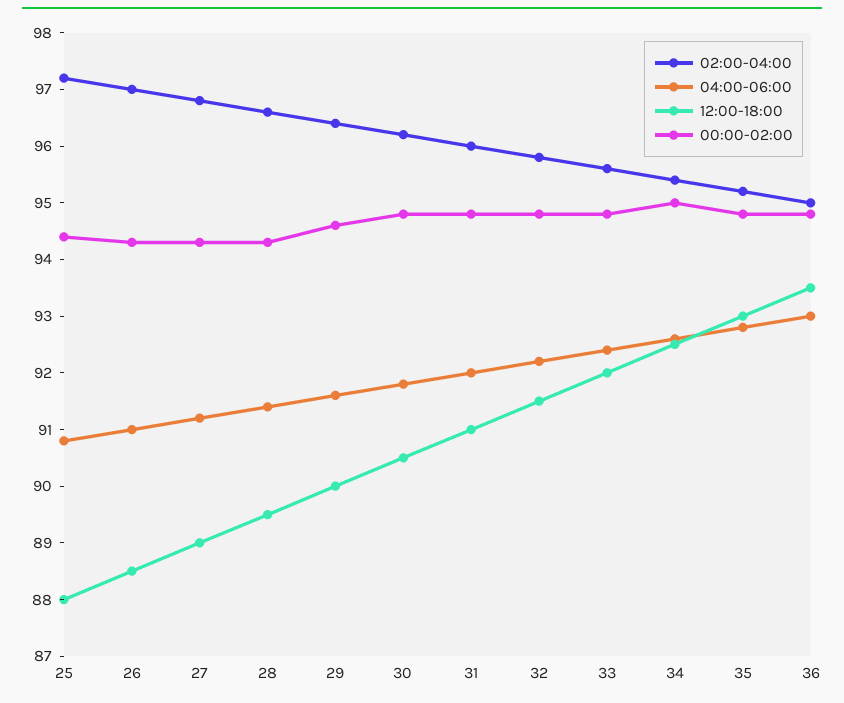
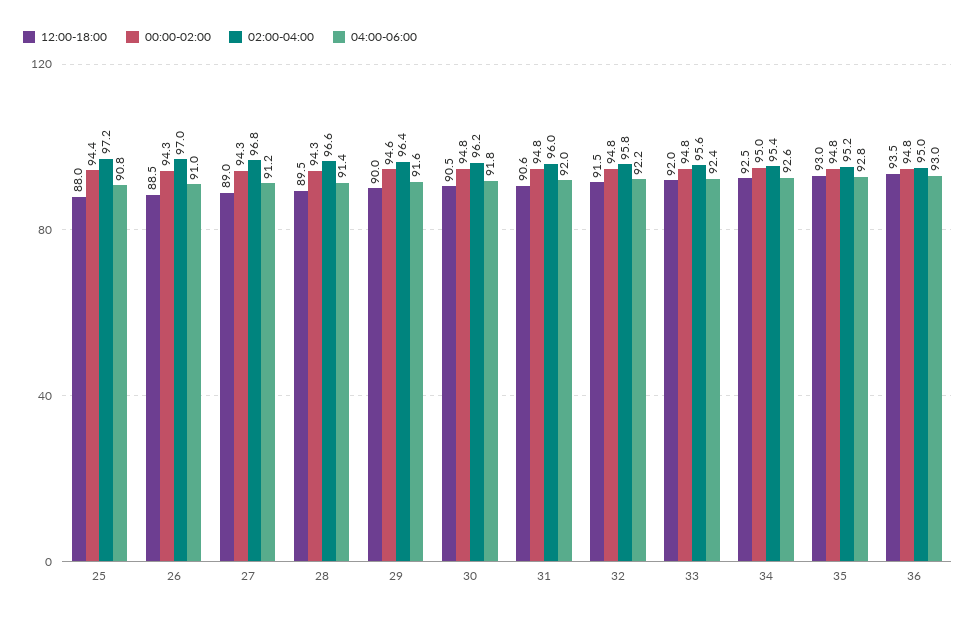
  {
    "02:00-04:00": {
      "25": 97.2,
      "26": 97,
      "27": 96.8,
      "28": 96.6,
      "29": 96.4,
      "30": 96.2,
      "31": 96,
      "32": 95.8,
      "33": 95.6,
      "34": 95.4,
      "35": 95.2,
      "36": 95
    },
    "04:00-06:00": {
      "25": 90.8,
      "26": 91,
      "27": 91.2,
      "28": 91.4,
      "29": 91.6,
      "30": 91.8,
      "31": 92,
      "32": 92.2,
      "33": 92.4,
      "34": 92.6,
      "35": 92.8,
      "36": 93
    },
    "12:00-18:00": {
      "25": 88,
      "26": 88.5,
      "27": 89,
      "28": 89.5,
      "29": 90,
      "30": 90.5,
-     "31": 91,
+     "31": 90.6,
      "32": 91.5,
      "33": 92,
      "34": 92.5,
      "35": 93,
      "36": 93.5
    },
    "00:00-02:00": {
      "25": 94.4,
      "26": 94.3,
      "27": 94.3,
      "28": 94.3,
      "29": 94.6,
      "30": 94.8,
      "31": 94.8,
      "32": 94.8,
      "33": 94.8,
      "34": 95,
      "35": 94.8,
      "36": 94.8
    }
  }

